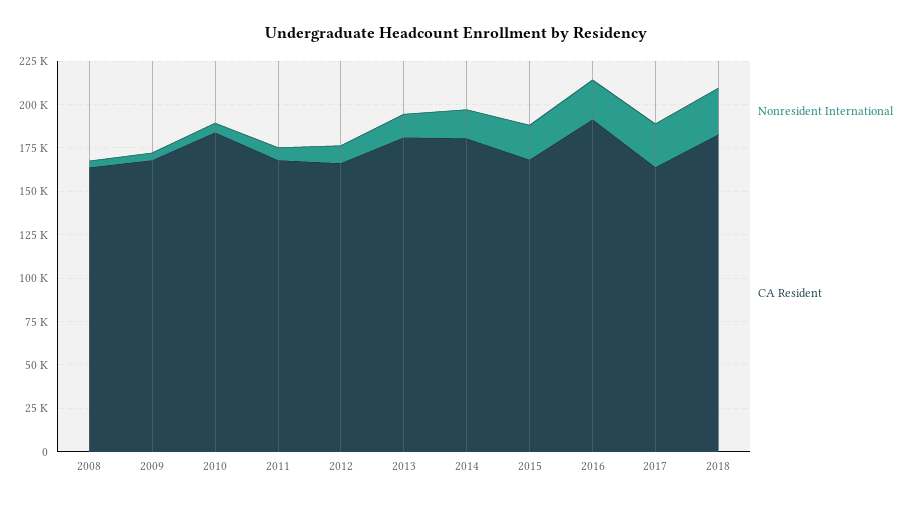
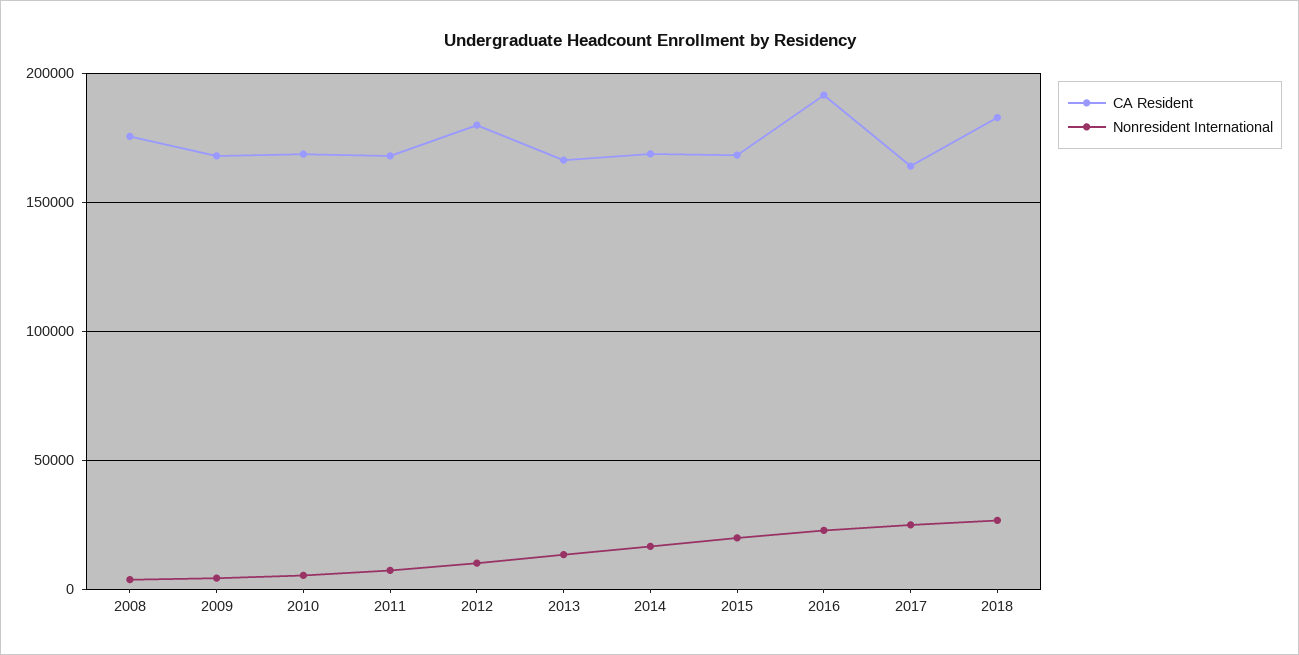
  {
    "Nonresident International": {
      "2008": 5000,
      "2009": 5000,
      "2010": 5000,
      "2011": 5000,
      "2012": 10000,
      "2013": 15000,
      "2014": 15000,
      "2015": 20000,
      "2016": 25000,
      "2017": 25000,
      "2018": 25000
    },
    "CA Resident": {
-     "2008": 165000,
+     "2008": 175000,
      "2009": 170000,
-     "2010": 185000,
+     "2010": 170000,
      "2011": 170000,
-     "2012": 165000,
+     "2012": 180000,
-     "2013": 180000,
+     "2013": 165000,
-     "2014": 180000,
+     "2014": 170000,
      "2015": 170000,
      "2016": 190000,
      "2017": 165000,
      "2018": 185000
    }
  }

